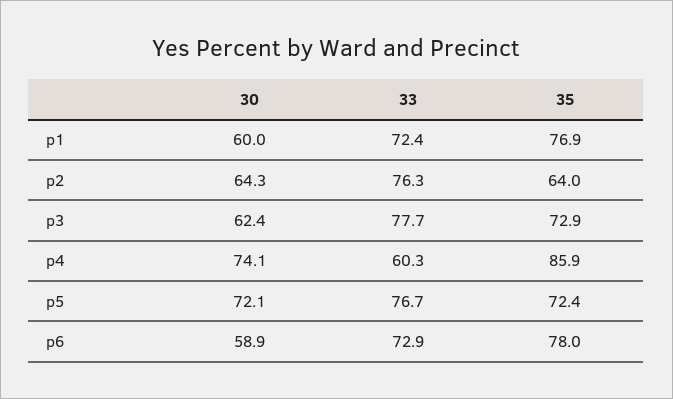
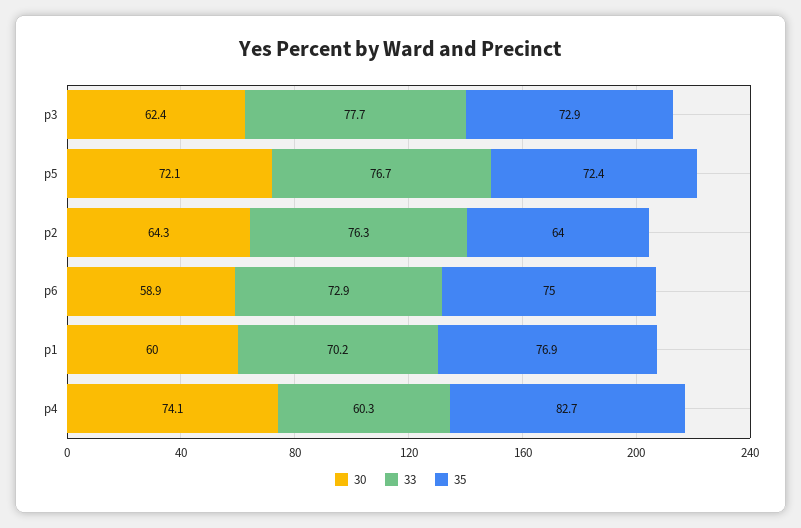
  {
    "30": {
      "p1": 60,
      "p2": 64.3,
      "p3": 62.4,
      "p4": 74.1,
      "p5": 72.1,
      "p6": 58.9
    },
    "33": {
-     "p1": 72.4,
+     "p1": 70.2,
      "p2": 76.3,
      "p3": 77.7,
      "p4": 60.3,
      "p5": 76.7,
      "p6": 72.9
    },
    "35": {
      "p1": 76.9,
      "p2": 64,
      "p3": 72.9,
-     "p4": 85.9,
+     "p4": 82.7,
      "p5": 72.4,
-     "p6": 78
+     "p6": 75
    }
  }

